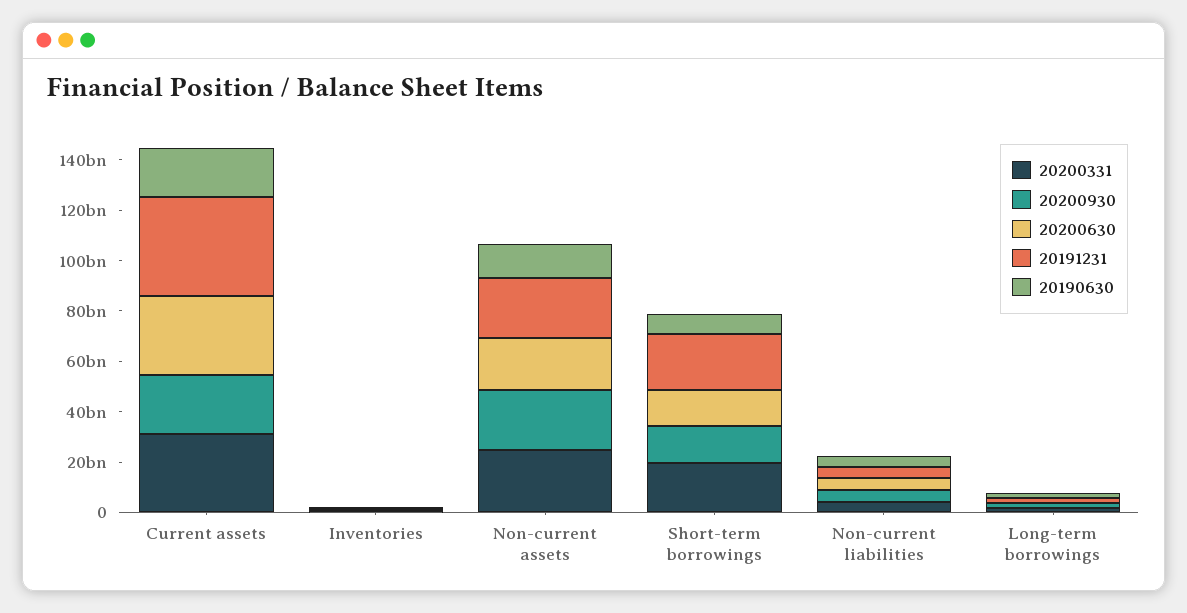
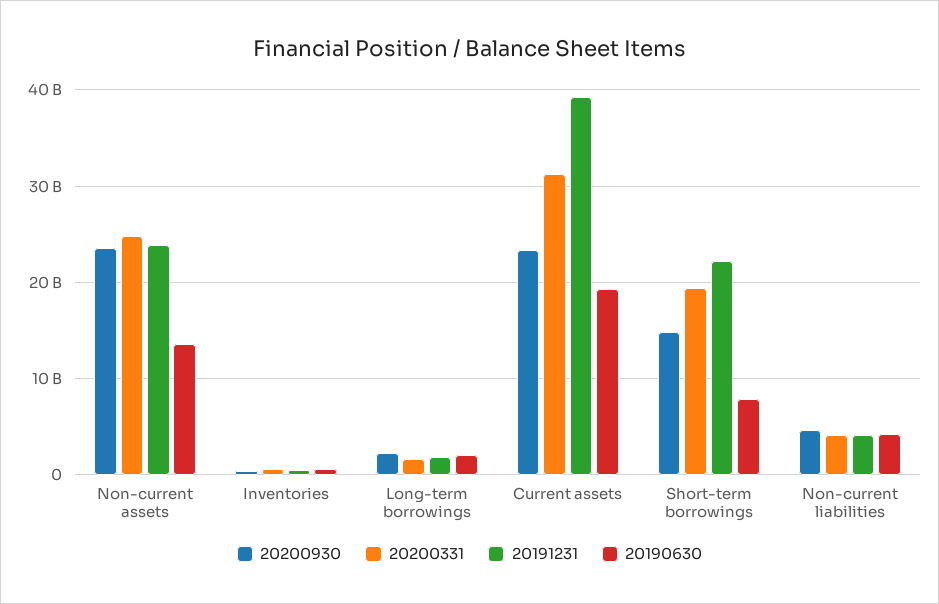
  {
    "20200331": {
      "Current assets": 31000000000,
      "Inventories": 1000000000,
      "Non-current assets": 25000000000,
      "Short-term borrowings": 19000000000,
      "Non-current liabilities": 4000000000,
      "Long-term borrowings": 2000000000
    },
    "20200930": {
      "Current assets": 23000000000,
      "Inventories": 0,
      "Non-current assets": 24000000000,
      "Short-term borrowings": 15000000000,
      "Non-current liabilities": 5000000000,
      "Long-term borrowings": 2000000000
    },
-   "20200630": {
-     "Current assets": 30000000000,
-     "Inventories": 0,
-     "Non-current assets": 20000000000,
-     "Short-term borrowings": 15000000000,
-     "Non-current liabilities": 5000000000,
-     "Long-term borrowings": 0
-   },
    "20191231": {
      "Current assets": 39000000000,
      "Inventories": 1000000000,
      "Non-current assets": 24000000000,
      "Short-term borrowings": 22000000000,
      "Non-current liabilities": 4000000000,
      "Long-term borrowings": 2000000000
    },
    "20190630": {
      "Current assets": 19000000000,
      "Inventories": 1000000000,
      "Non-current assets": 14000000000,
      "Short-term borrowings": 8000000000,
      "Non-current liabilities": 4000000000,
      "Long-term borrowings": 2000000000
    }
  }

